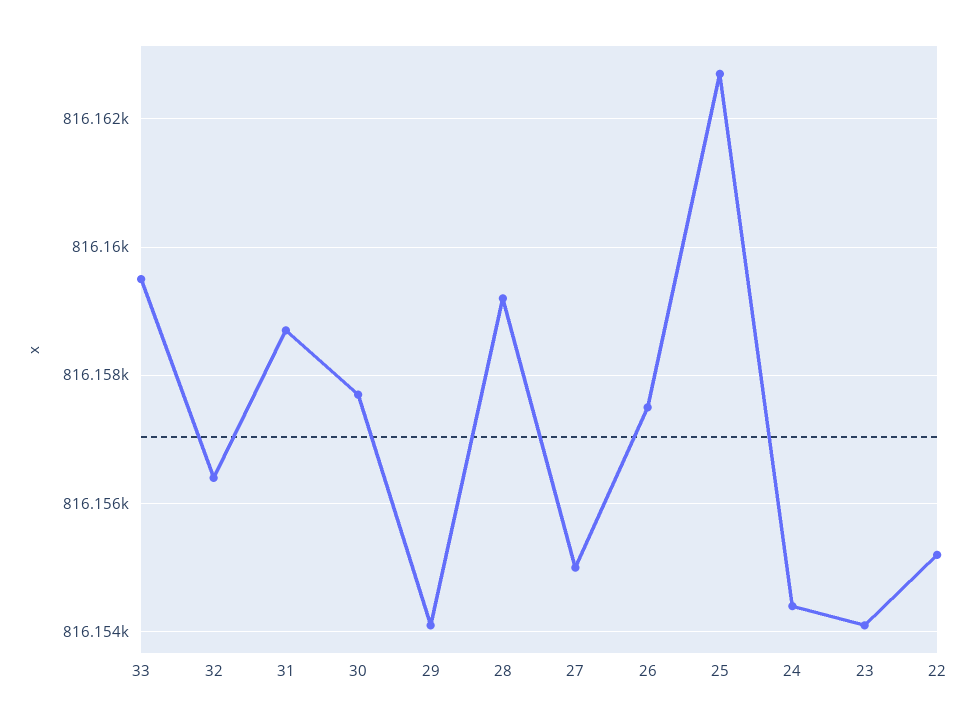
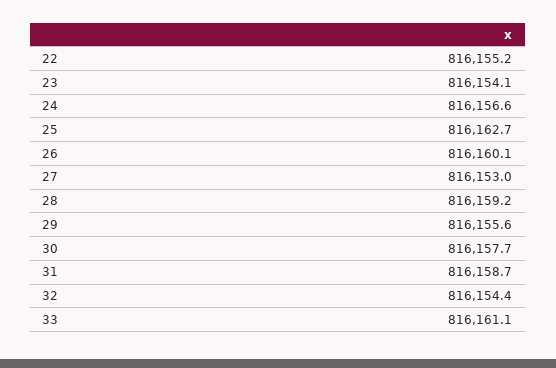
  {
-   "33": 816159.5,
+   "33": 816161.1,
-   "32": 816156.5,
+   "32": 816154.4,
    "31": 816158.7,
    "30": 816157.7,
-   "29": 816154,
+   "29": 816155.6,
    "28": 816159.2,
-   "27": 816155,
+   "27": 816153,
-   "26": 816157.5,
+   "26": 816160.1,
    "25": 816162.7,
-   "24": 816154.5,
+   "24": 816156.6,
    "23": 816154.1,
    "22": 816155.2
  }

